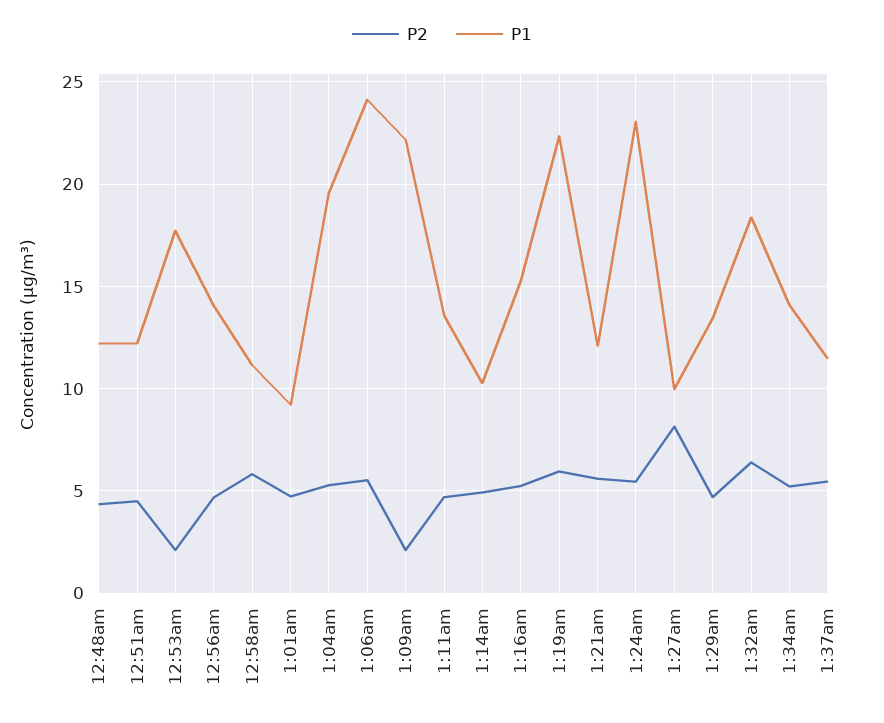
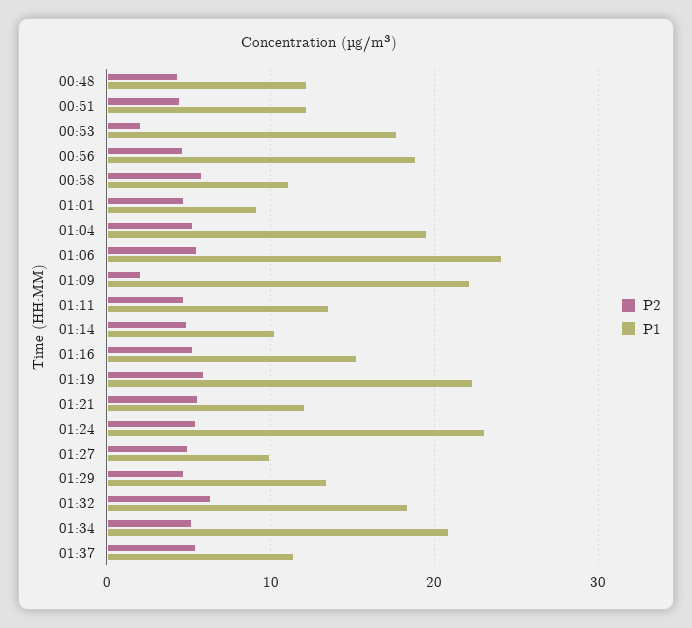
  {
    "P2": {
      "12:48am": 4.5,
      "12:51am": 4.5,
      "12:53am": 2,
      "12:56am": 4.5,
      "12:58am": 6,
      "1:01am": 4.5,
      "1:04am": 5.5,
      "1:06am": 5.5,
      "1:09am": 2,
      "1:11am": 4.5,
      "1:14am": 5,
      "1:16am": 5.5,
      "1:19am": 6,
      "1:21am": 5.5,
      "1:24am": 5.5,
-     "1:27am": 8,
+     "1:27am": 5,
      "1:29am": 4.5,
      "1:32am": 6.5,
      "1:34am": 5,
      "1:37am": 5.5
    },
    "P1": {
      "12:48am": 12,
      "12:51am": 12,
      "12:53am": 17.5,
-     "12:56am": 14,
+     "12:56am": 19,
      "12:58am": 11,
      "1:01am": 9,
      "1:04am": 19.5,
      "1:06am": 24,
      "1:09am": 22,
      "1:11am": 13.5,
      "1:14am": 10.5,
      "1:16am": 15.5,
      "1:19am": 22.5,
      "1:21am": 12,
      "1:24am": 23,
      "1:27am": 10,
      "1:29am": 13.5,
      "1:32am": 18.5,
-     "1:34am": 14,
+     "1:34am": 21,
      "1:37am": 11.5
    }
  }

